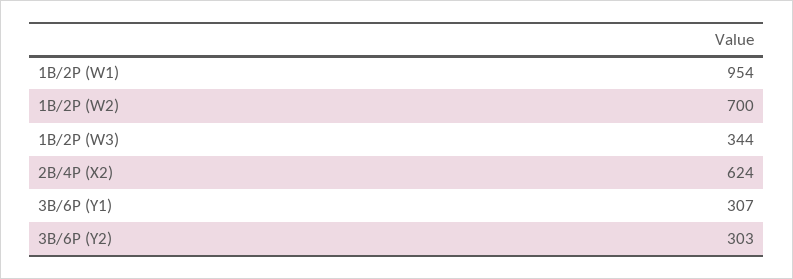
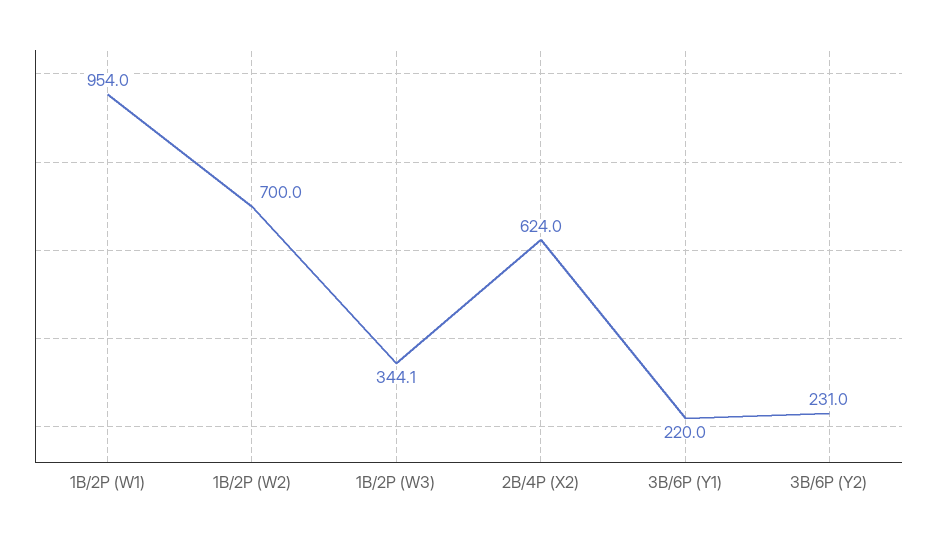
  {
    "1B/2P (W1)": 954,
    "1B/2P (W2)": 700,
    "1B/2P (W3)": 344.1,
    "2B/4P (X2)": 624,
-   "3B/6P (Y1)": 307,
+   "3B/6P (Y1)": 220,
-   "3B/6P (Y2)": 303
+   "3B/6P (Y2)": 231
  }

